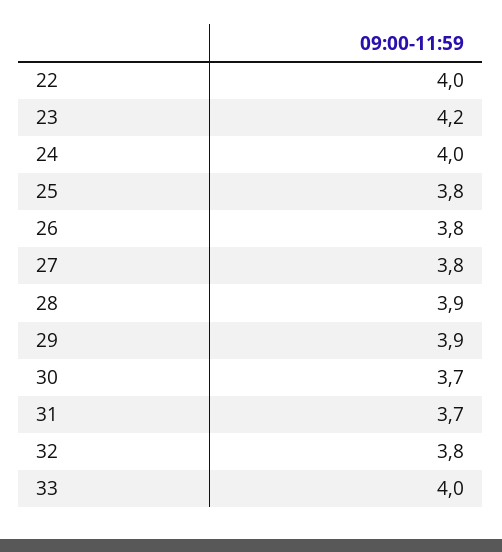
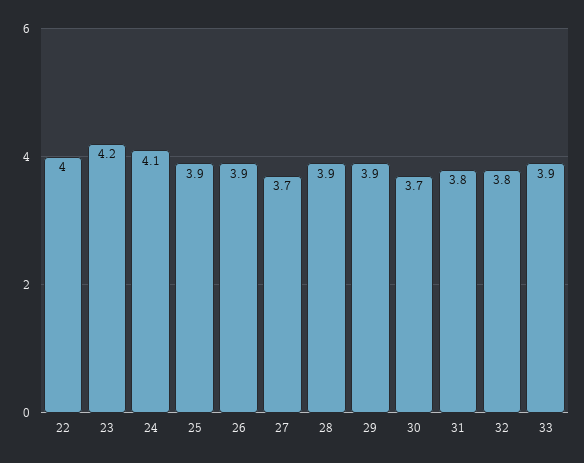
  {
    "22": 4,
    "23": 4.2,
-   "24": 4,
+   "24": 4.1,
-   "25": 3.8,
+   "25": 3.9,
-   "26": 3.8,
+   "26": 3.9,
-   "27": 3.8,
+   "27": 3.7,
    "28": 3.9,
    "29": 3.9,
    "30": 3.7,
-   "31": 3.7,
+   "31": 3.8,
    "32": 3.8,
-   "33": 4
+   "33": 3.9
  }

